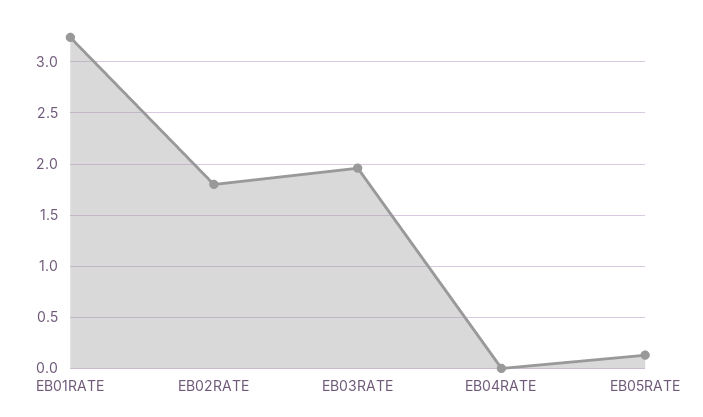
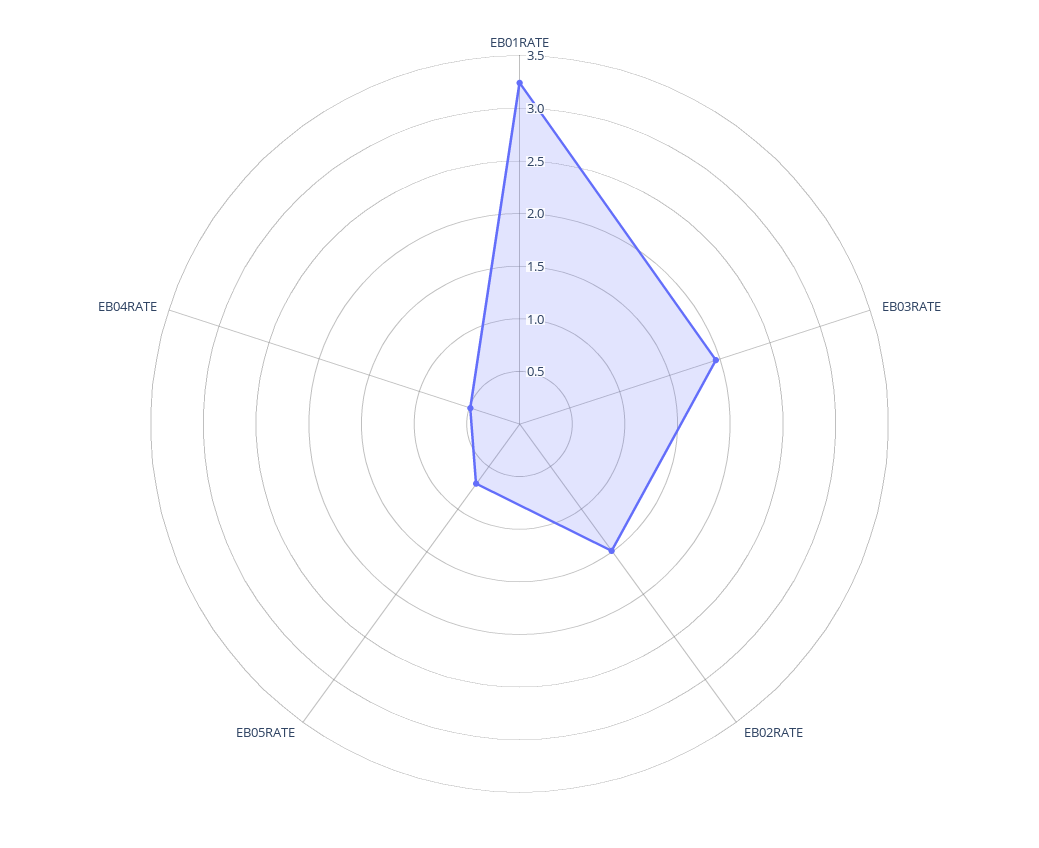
  {
    "EB01RATE": 3.2,
-   "EB02RATE": 1.8,
+   "EB02RATE": 1.5,
    "EB03RATE": 2,
-   "EB04RATE": 0,
+   "EB04RATE": 0.5,
-   "EB05RATE": 0.1
+   "EB05RATE": 0.7
  }

